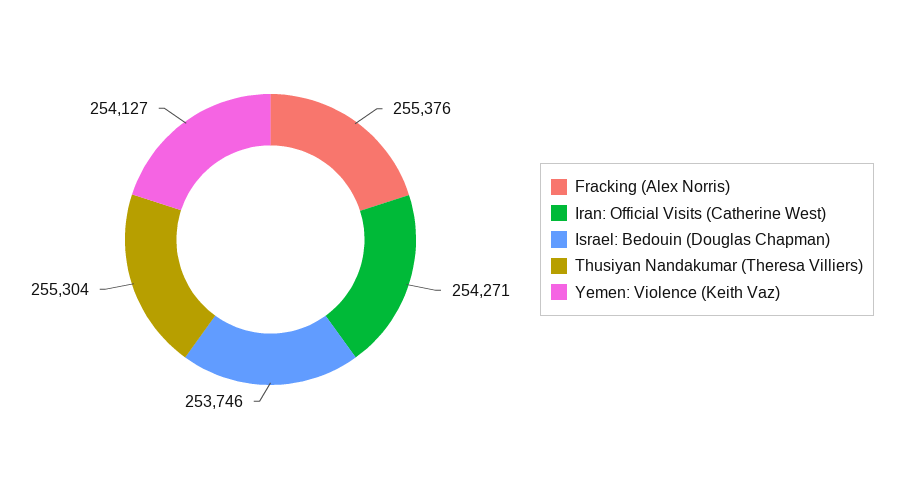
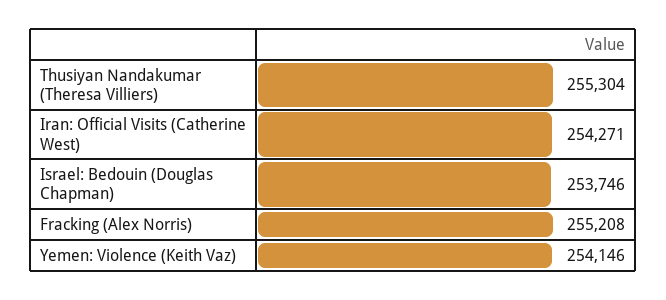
  {
-   "Fracking (Alex Norris)": 255376,
+   "Fracking (Alex Norris)": 255208,
    "Iran: Official Visits (Catherine West)": 254271,
    "Israel: Bedouin (Douglas Chapman)": 253746,
    "Thusiyan Nandakumar (Theresa Villiers)": 255304,
-   "Yemen: Violence (Keith Vaz)": 254127
+   "Yemen: Violence (Keith Vaz)": 254146
  }

